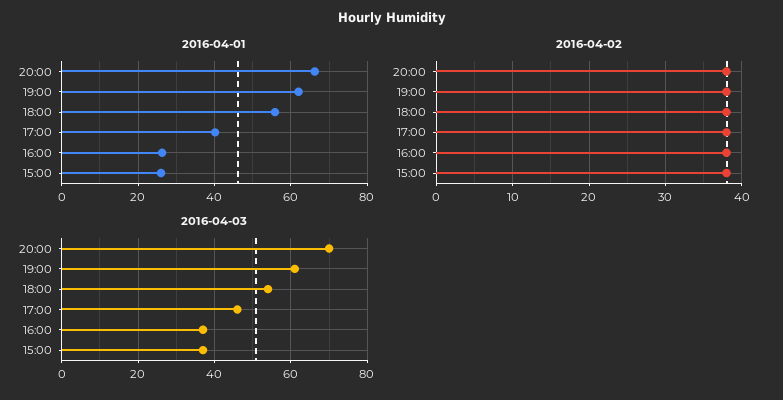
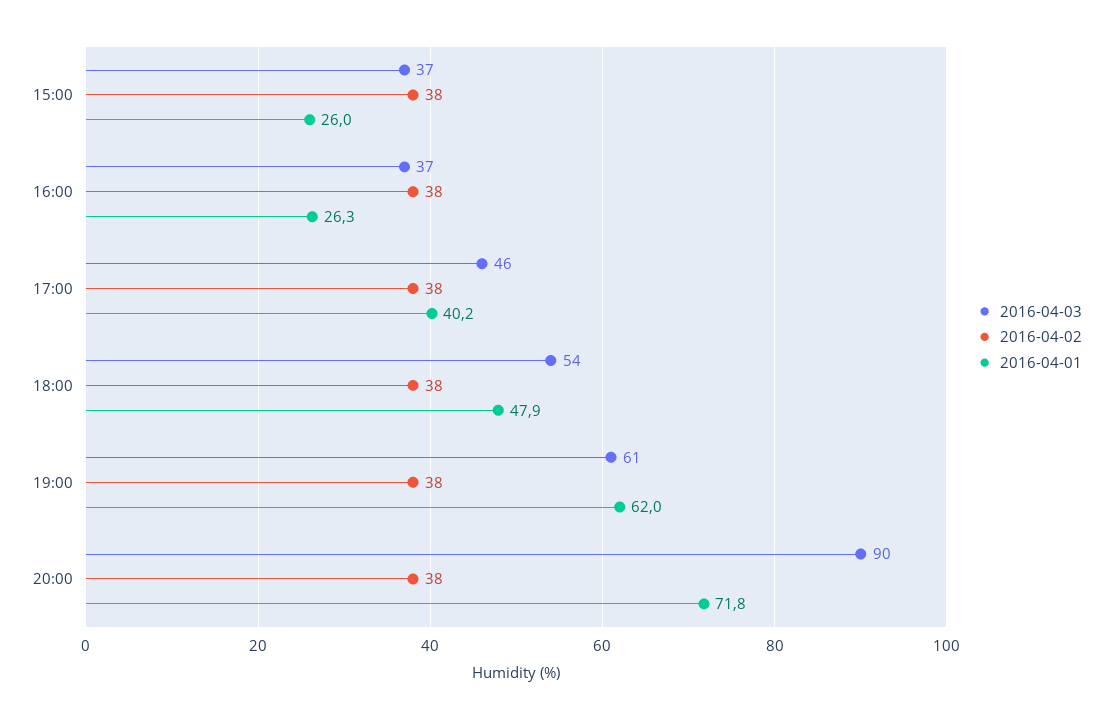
  {
    "2016-04-01": {
-     "20:00": 66,
+     "20:00": 71.8,
      "19:00": 62,
-     "18:00": 56,
+     "18:00": 47.9,
      "17:00": 40.2,
      "16:00": 26.3,
      "15:00": 26
    },
    "2016-04-02": {
      "20:00": 38,
      "19:00": 38,
      "18:00": 38,
      "17:00": 38,
      "16:00": 38,
      "15:00": 38
    },
    "2016-04-03": {
-     "20:00": 70,
+     "20:00": 90,
      "19:00": 61,
      "18:00": 54,
      "17:00": 46,
      "16:00": 37,
      "15:00": 37
    }
  }

